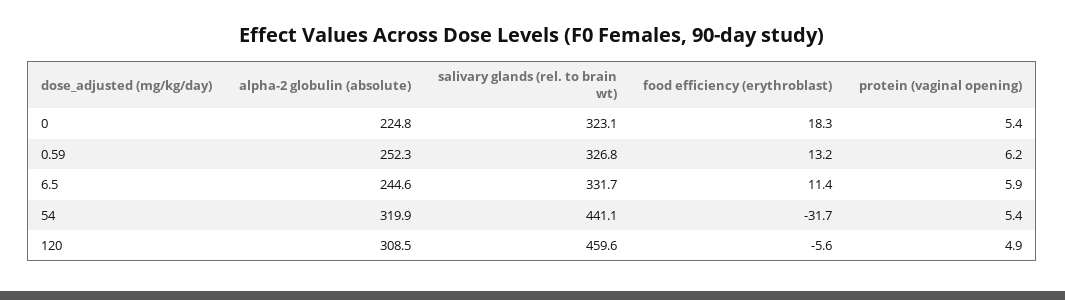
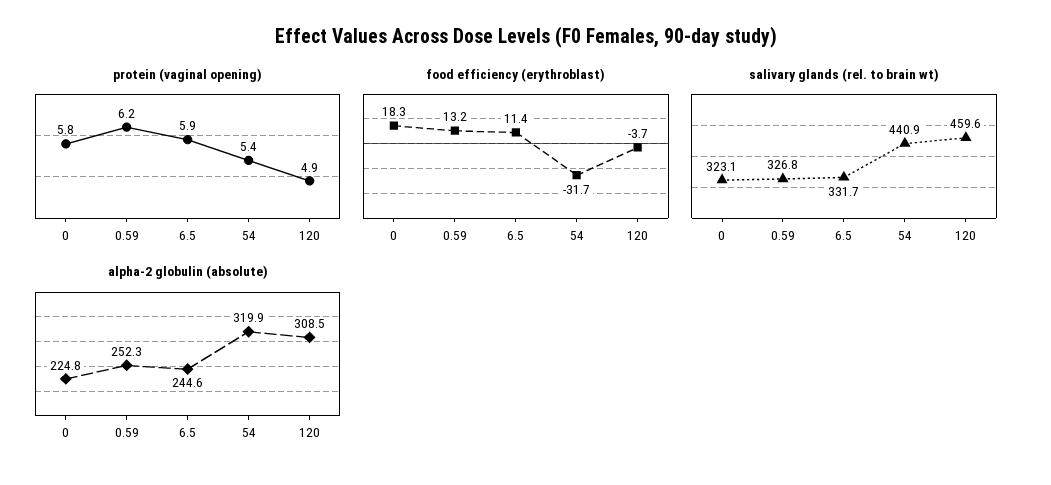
  {
    "alpha-2 globulin (absolute)": {
      "0": 224.8,
      "0.59": 252.3,
      "6.5": 244.6,
      "54": 319.9,
      "120": 308.5
    },
    "salivary glands (rel. to brain wt)": {
      "0": 323.1,
      "0.59": 326.8,
      "6.5": 331.7,
-     "54": 441.1,
+     "54": 440.9,
      "120": 459.6
    },
    "food efficiency (erythroblast)": {
      "0": 18.3,
      "0.59": 13.2,
      "6.5": 11.4,
      "54": -31.7,
-     "120": -5.6
+     "120": -3.7
    },
    "protein (vaginal opening)": {
-     "0": 5.4,
+     "0": 5.8,
      "0.59": 6.2,
      "6.5": 5.9,
      "54": 5.4,
      "120": 4.9
    }
  }

